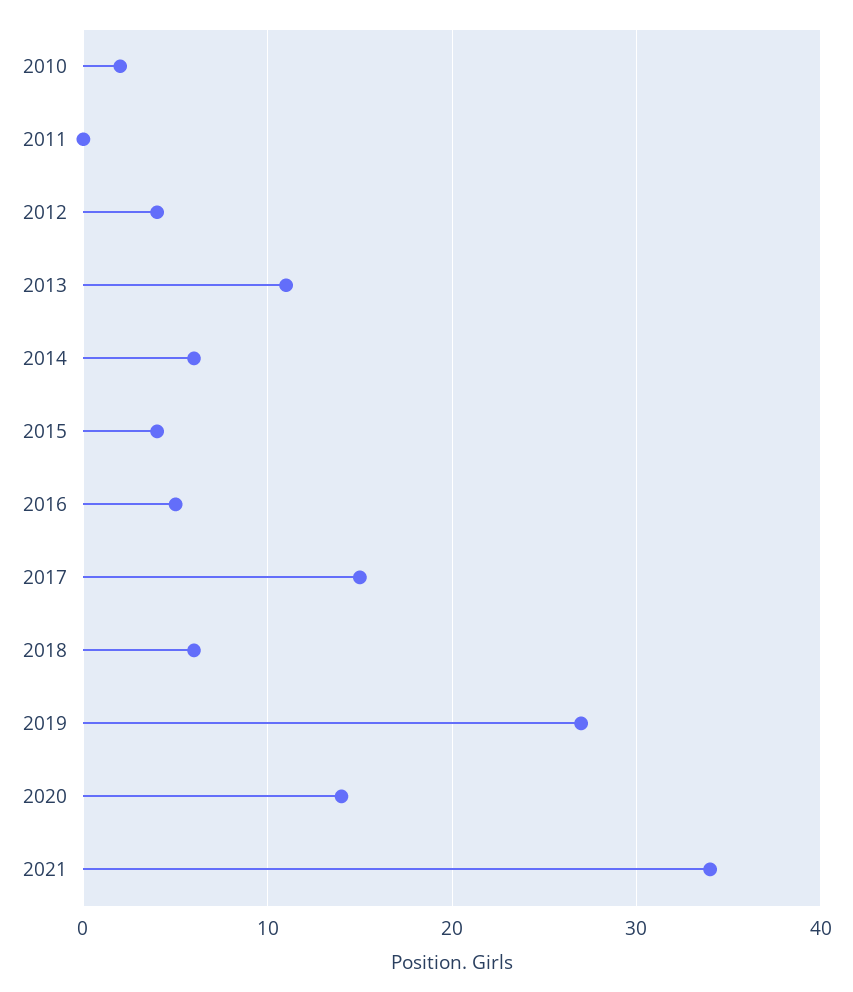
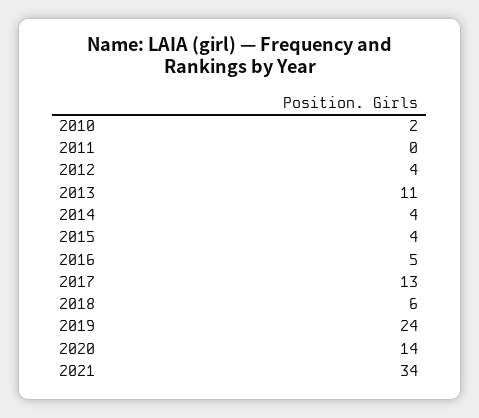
  {
    "2010": 2,
    "2011": 0,
    "2012": 4,
    "2013": 11,
-   "2014": 6,
+   "2014": 4,
    "2015": 4,
    "2016": 5,
-   "2017": 15,
+   "2017": 13,
    "2018": 6,
-   "2019": 27,
+   "2019": 24,
    "2020": 14,
    "2021": 34
  }

